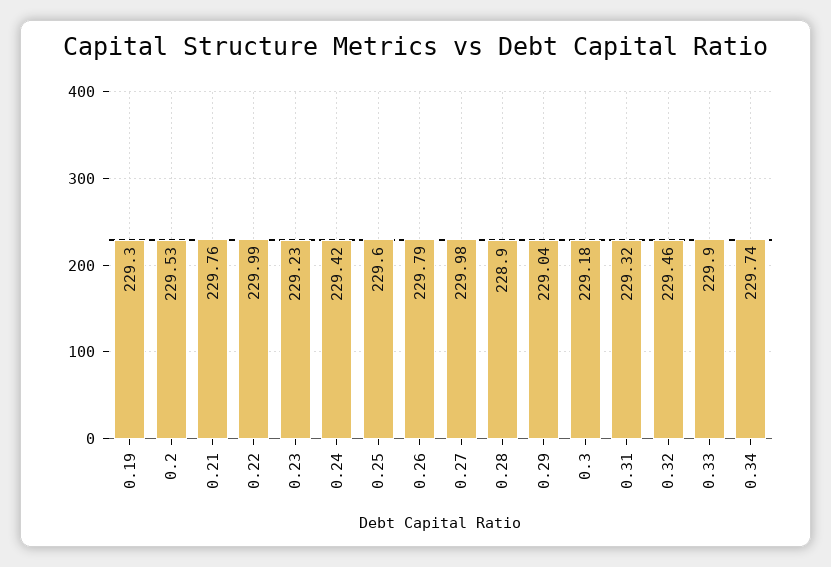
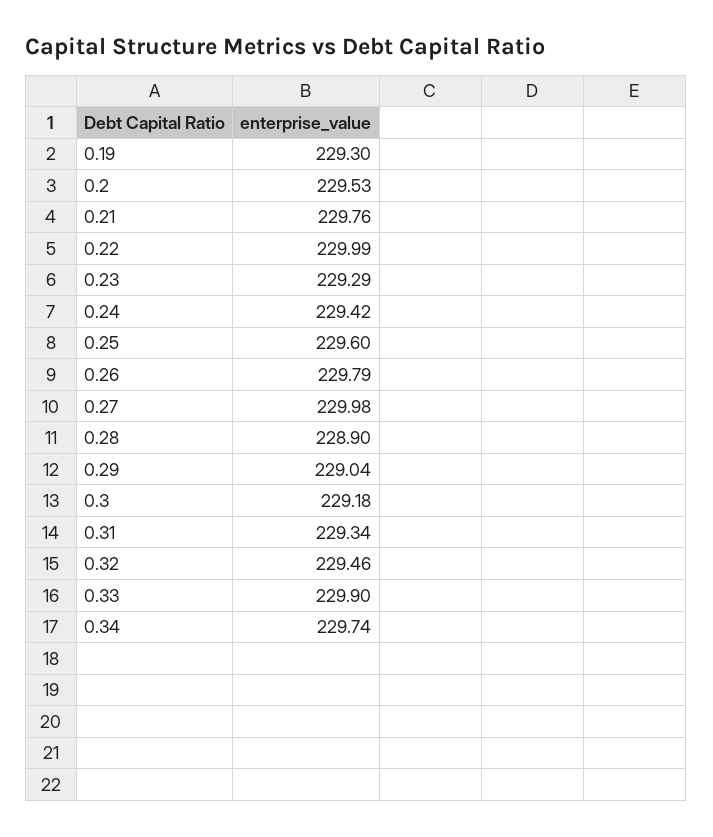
  {
    "0.19": 229.3,
    "0.2": 229.53,
    "0.21": 229.76,
    "0.22": 229.99,
-   "0.23": 229.23,
+   "0.23": 229.29,
    "0.24": 229.42,
    "0.25": 229.6,
    "0.26": 229.79,
    "0.27": 229.98,
    "0.28": 228.9,
    "0.29": 229.04,
    "0.3": 229.18,
-   "0.31": 229.32,
+   "0.31": 229.34,
    "0.32": 229.46,
    "0.33": 229.9,
    "0.34": 229.74
  }

